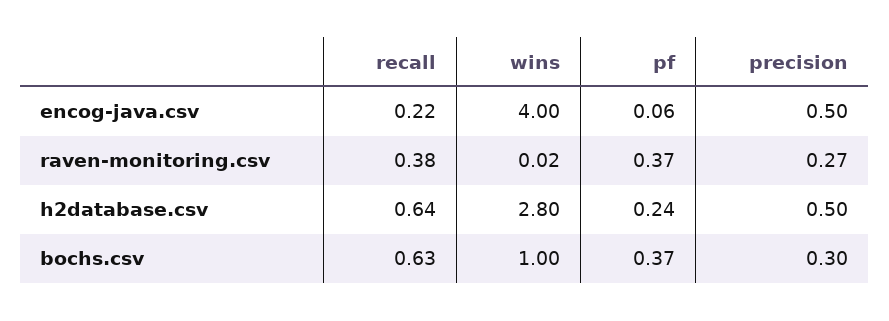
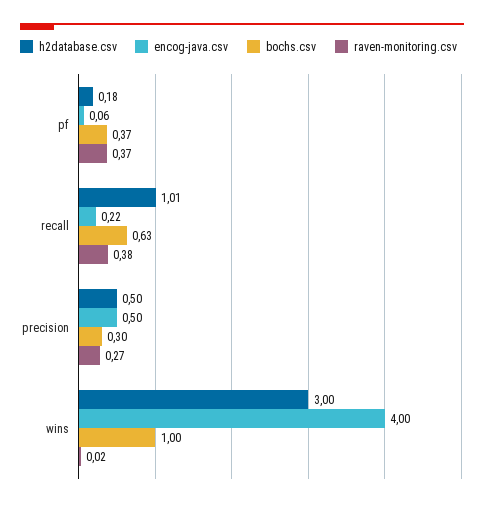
  {
    "encog-java.csv": {
      "recall": 0.22,
      "wins": 4,
      "pf": 0.06,
      "precision": 0.5
    },
    "raven-monitoring.csv": {
      "recall": 0.38,
      "wins": 0.02,
      "pf": 0.37,
      "precision": 0.27
    },
    "h2database.csv": {
-     "recall": 0.64,
+     "recall": 1.01,
-     "wins": 2.8,
+     "wins": 3,
-     "pf": 0.24,
+     "pf": 0.18,
      "precision": 0.5
    },
    "bochs.csv": {
      "recall": 0.63,
      "wins": 1,
      "pf": 0.37,
      "precision": 0.3
    }
  }

